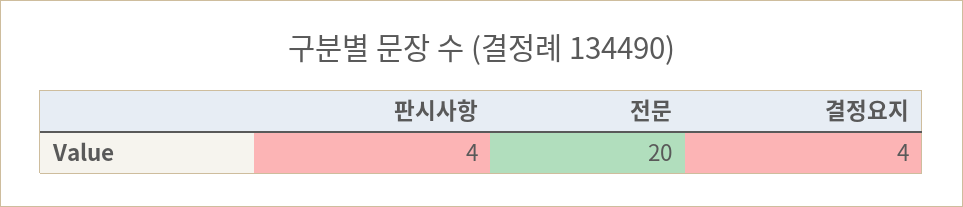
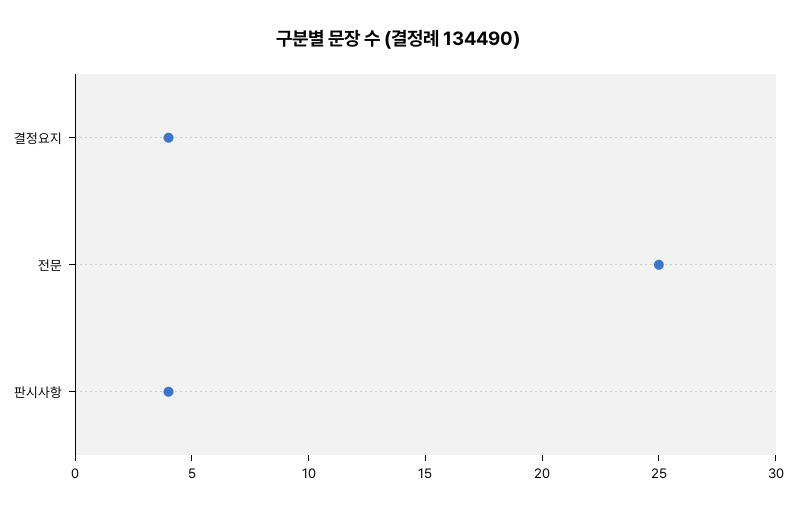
  {
    "판시사항": 4,
-   "전문": 20,
+   "전문": 25,
    "결정요지": 4
  }

